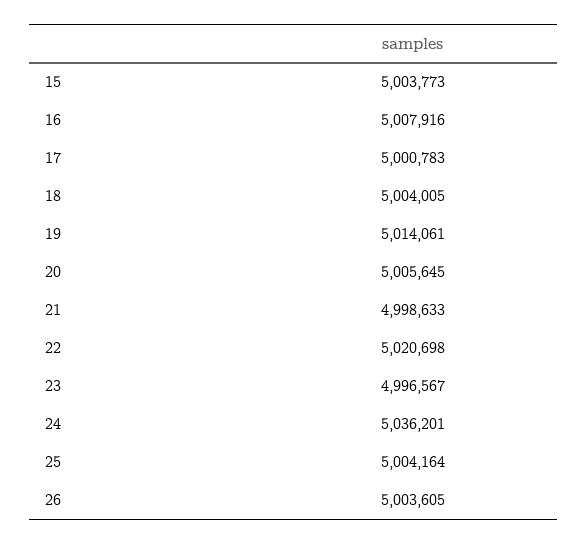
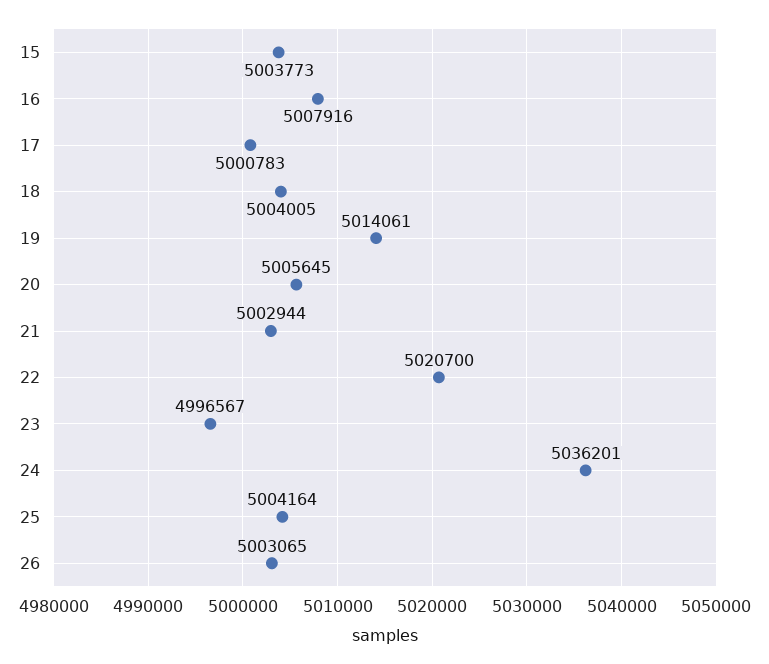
  {
    "15": 5003773,
    "16": 5007916,
    "17": 5000783,
    "18": 5004005,
    "19": 5014061,
    "20": 5005645,
-   "21": 4998633,
+   "21": 5002944,
-   "22": 5020698,
+   "22": 5020700,
    "23": 4996567,
    "24": 5036201,
    "25": 5004164,
-   "26": 5003605
+   "26": 5003065
  }

